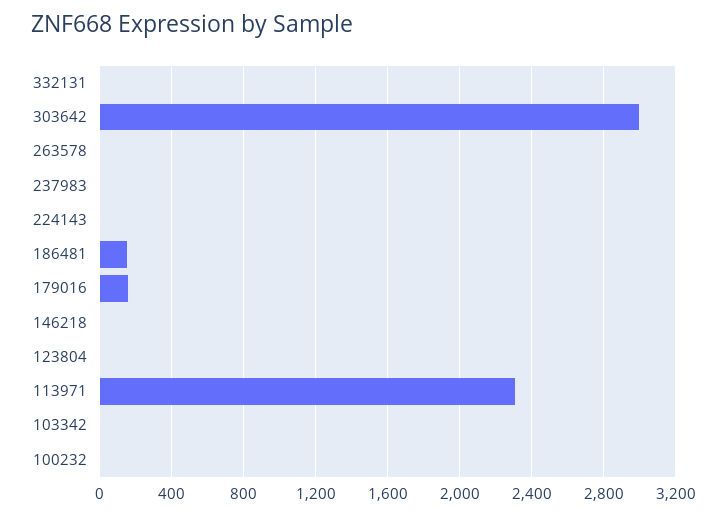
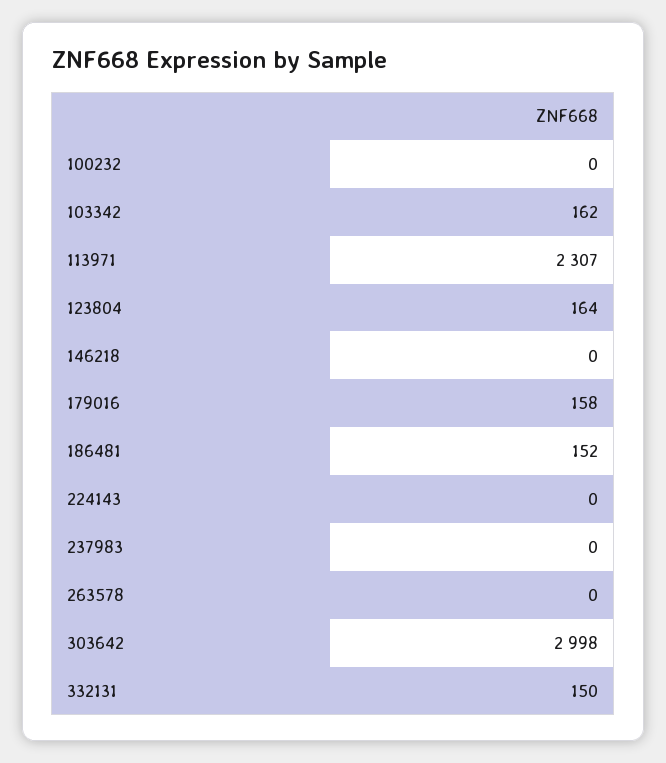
  {
-   "332131": 0,
+   "332131": 150,
    "303642": 2998,
    "263578": 0,
    "237983": 0,
    "224143": 0,
    "186481": 152,
    "179016": 158,
    "146218": 0,
-   "123804": 0,
+   "123804": 164,
    "113971": 2307,
-   "103342": 0,
+   "103342": 162,
    "100232": 0
  }

